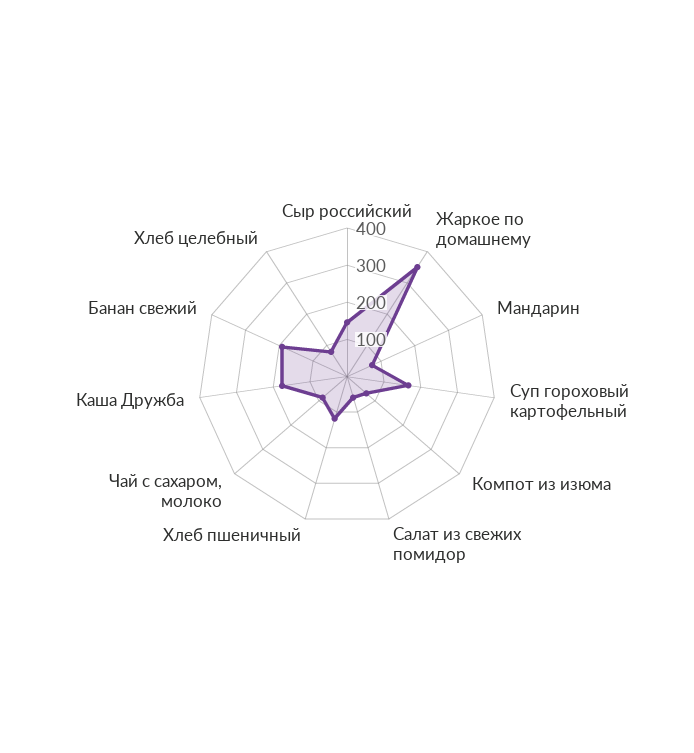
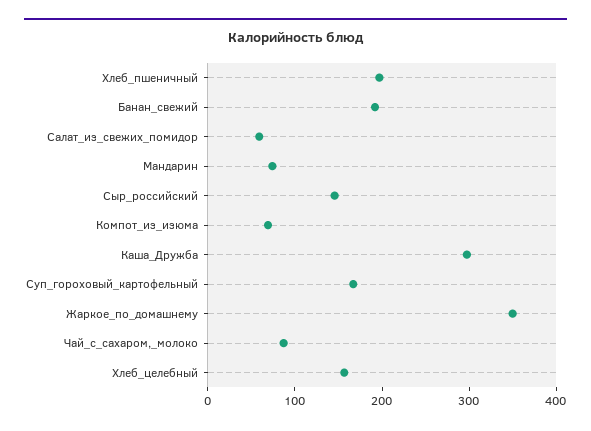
  {
    "Сыр российский": 140,
    "Жаркое по домашнему": 360,
    "Мандарин": 80,
    "Суп гороховый картофельный": 160,
    "Компот из изюма": 60,
    "Салат из свежих помидор": 60,
-   "Хлеб пшеничный": 125,
+   "Хлеб пшеничный": 200,
    "Чай с сахаром, молоко": 80,
-   "Каша Дружба": 175,
+   "Каша Дружба": 300,
    "Банан свежий": 200,
-   "Хлеб целебный": 75
+   "Хлеб целебный": 160
  }

